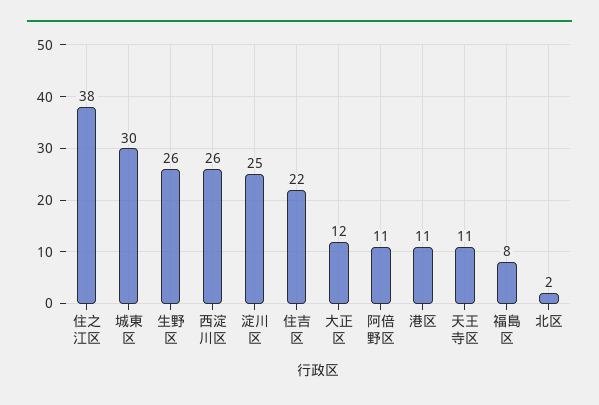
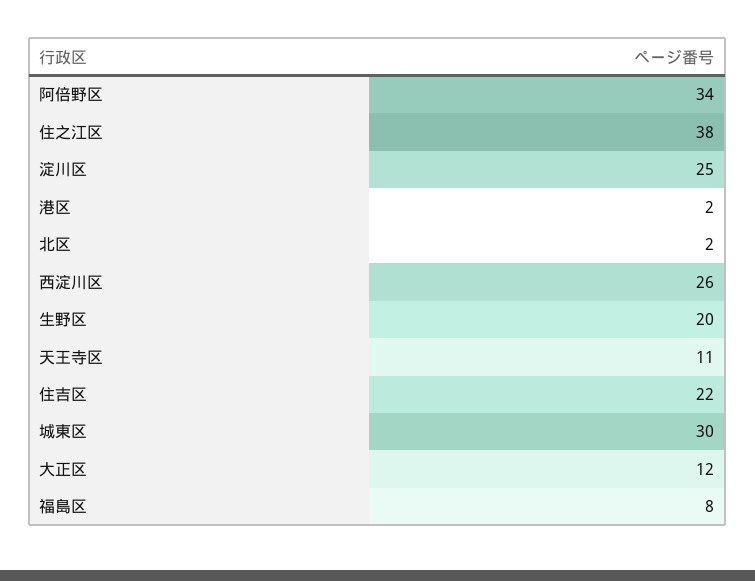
  {
    "住之江区": 38,
    "城東区": 30,
-   "生野区": 26,
+   "生野区": 20,
    "西淀川区": 26,
    "淀川区": 25,
    "住吉区": 22,
    "大正区": 12,
-   "阿倍野区": 11,
+   "阿倍野区": 34,
-   "港区": 11,
+   "港区": 2,
    "天王寺区": 11,
    "福島区": 8,
    "北区": 2
  }

